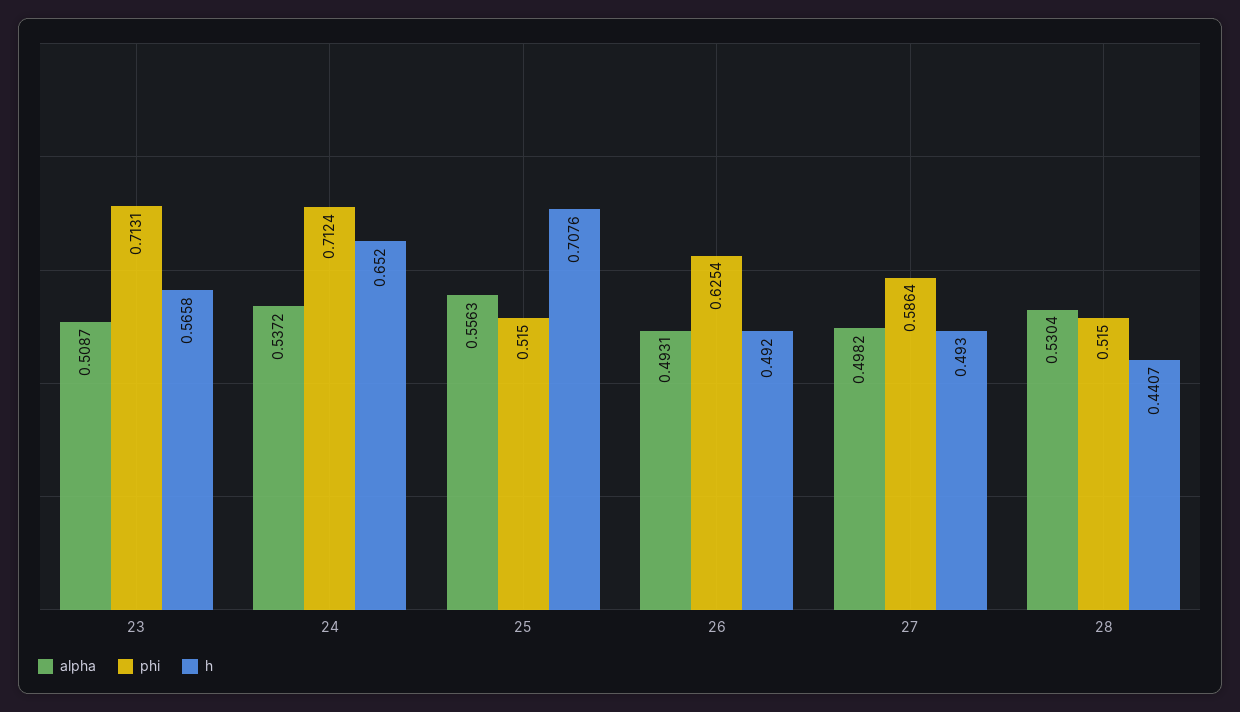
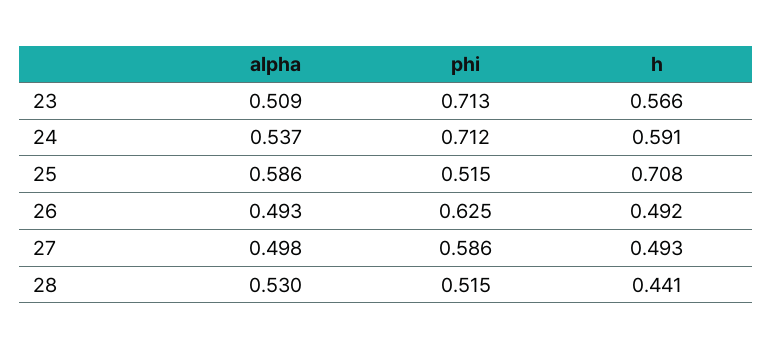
  {
    "alpha": {
      "23": 0.5087,
      "24": 0.5372,
-     "25": 0.5563,
+     "25": 0.586,
      "26": 0.4931,
      "27": 0.4982,
      "28": 0.5304
    },
    "phi": {
      "23": 0.7131,
      "24": 0.7124,
      "25": 0.515,
      "26": 0.6254,
      "27": 0.5864,
      "28": 0.515
    },
    "h": {
      "23": 0.5658,
-     "24": 0.652,
+     "24": 0.591,
      "25": 0.7076,
      "26": 0.492,
      "27": 0.493,
      "28": 0.4407
    }
  }

